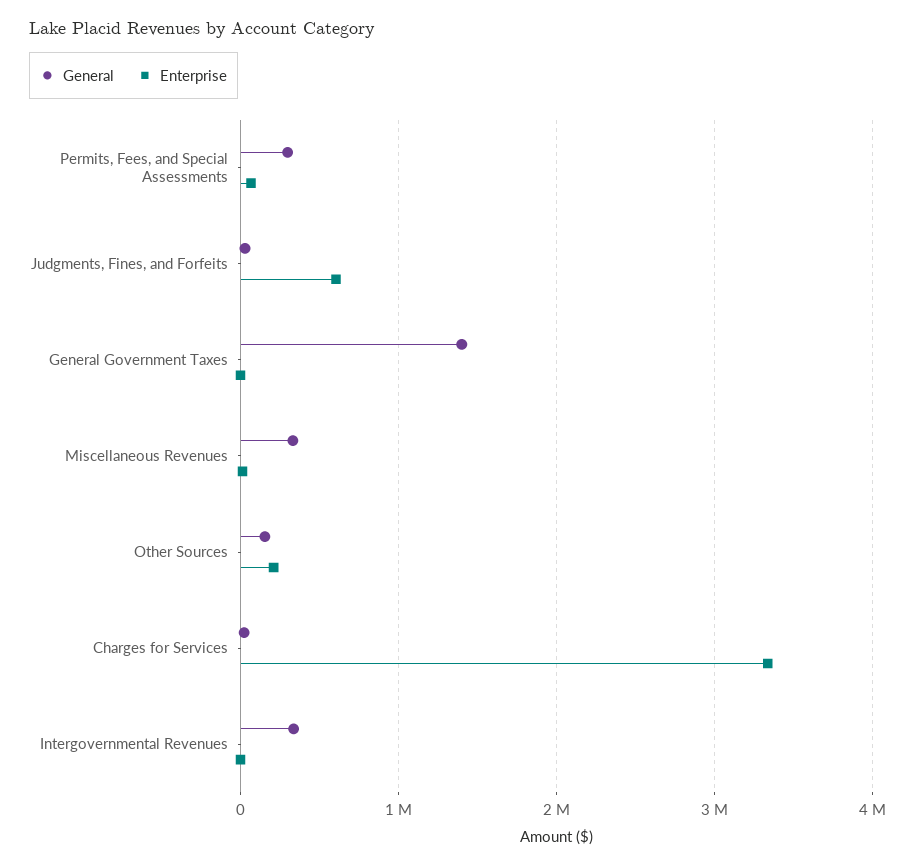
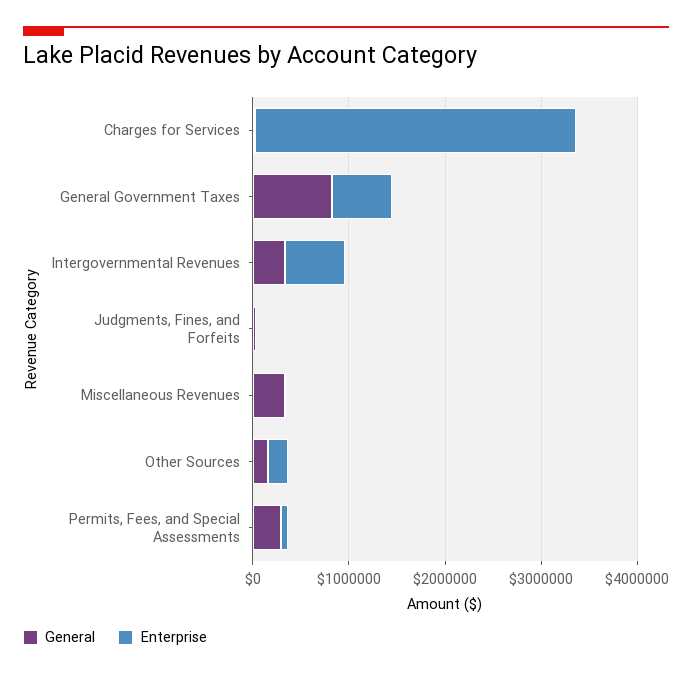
  {
    "General": {
      "Permits, Fees, and Special Assessments": 300000,
      "Judgments, Fines, and Forfeits": 0,
-     "General Government Taxes": 1400000,
+     "General Government Taxes": 800000,
      "Miscellaneous Revenues": 300000,
      "Other Sources": 200000,
      "Charges for Services": 0,
      "Intergovernmental Revenues": 300000
    },
    "Enterprise": {
      "Permits, Fees, and Special Assessments": 100000,
-     "Judgments, Fines, and Forfeits": 600000,
+     "Judgments, Fines, and Forfeits": 0,
-     "General Government Taxes": 0,
+     "General Government Taxes": 600000,
      "Miscellaneous Revenues": 0,
      "Other Sources": 200000,
      "Charges for Services": 3300000,
-     "Intergovernmental Revenues": 0
+     "Intergovernmental Revenues": 600000
    }
  }

